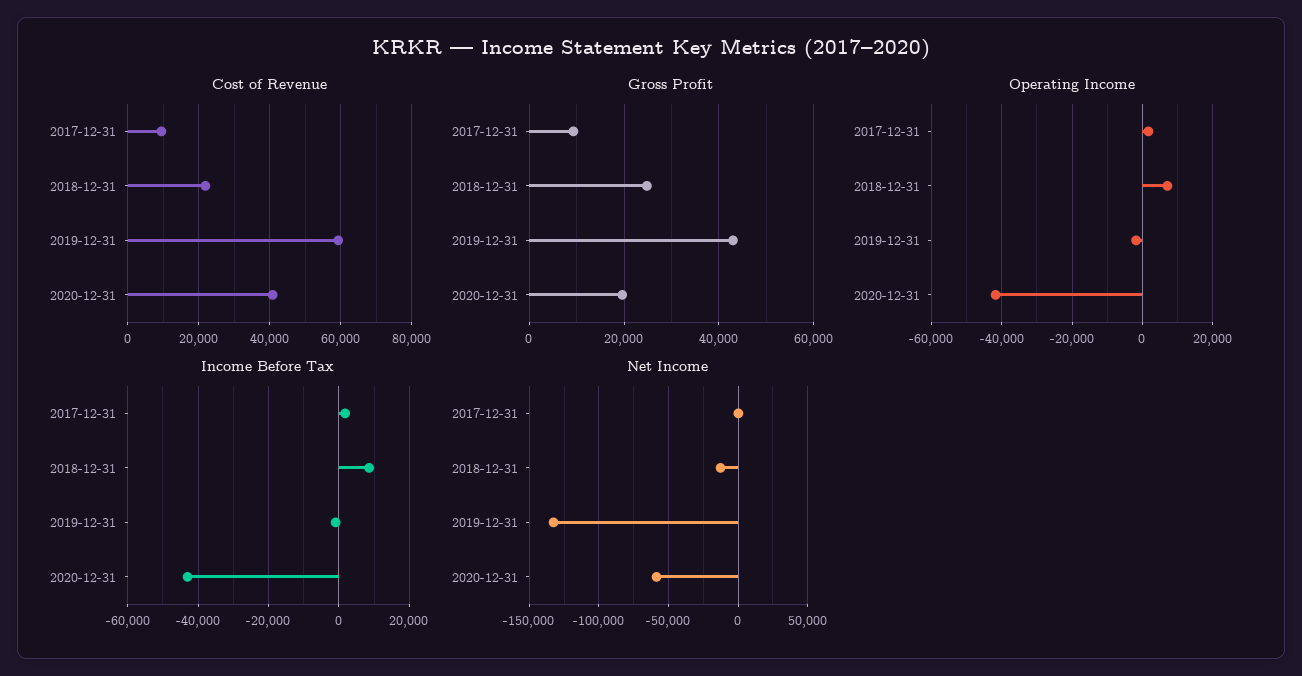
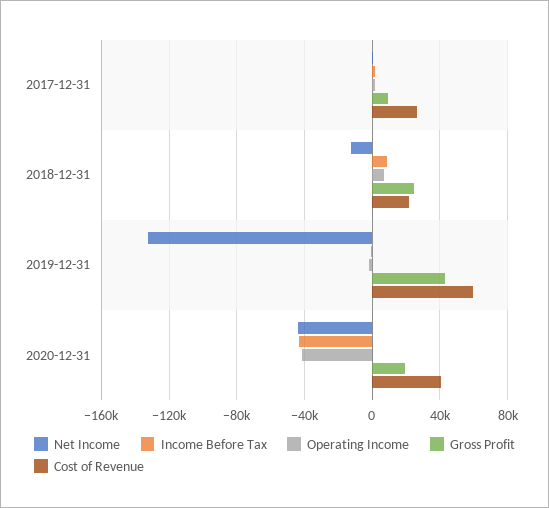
  {
    "Cost of Revenue": {
-     "2017-12-31": 10000,
+     "2017-12-31": 25000,
      "2018-12-31": 22000,
      "2019-12-31": 60000,
      "2020-12-31": 40000
    },
    "Gross Profit": {
      "2017-12-31": 10000,
      "2018-12-31": 24000,
      "2019-12-31": 44000,
      "2020-12-31": 20000
    },
    "Operating Income": {
      "2017-12-31": 2000,
      "2018-12-31": 8000,
      "2019-12-31": -2000,
      "2020-12-31": -42000
    },
    "Income Before Tax": {
      "2017-12-31": 2000,
      "2018-12-31": 8000,
      "2019-12-31": 0,
      "2020-12-31": -44000
    },
    "Net Income": {
      "2017-12-31": 0,
      "2018-12-31": -15000,
      "2019-12-31": -135000,
-     "2020-12-31": -60000
+     "2020-12-31": -45000
    }
  }

